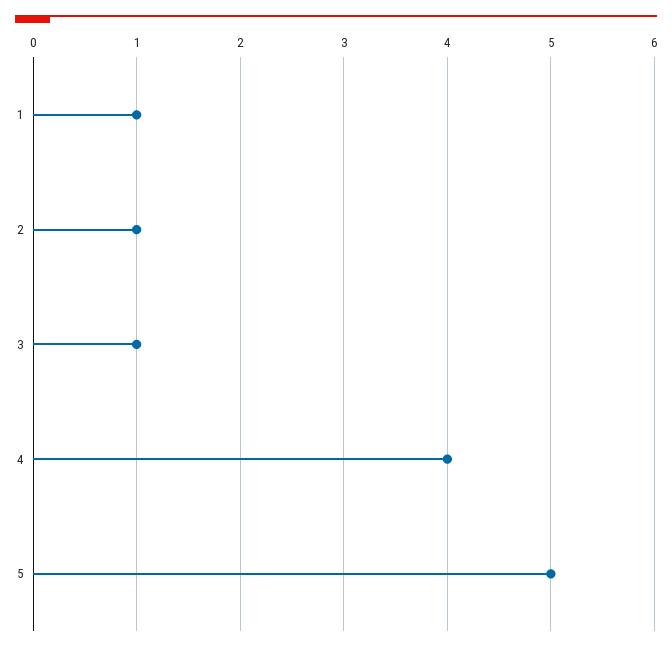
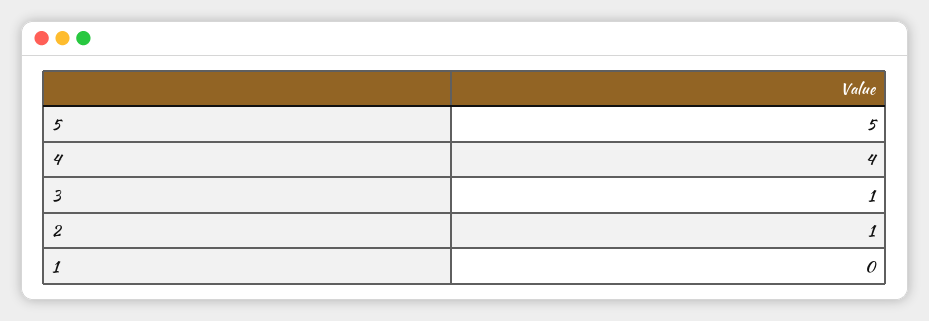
  {
-   "1": 1,
+   "1": 0,
    "2": 1,
    "3": 1,
    "4": 4,
    "5": 5
  }

